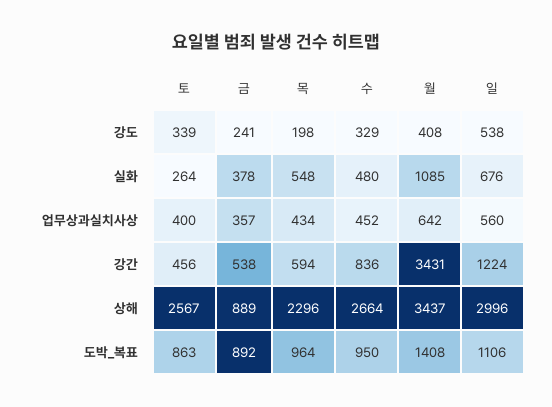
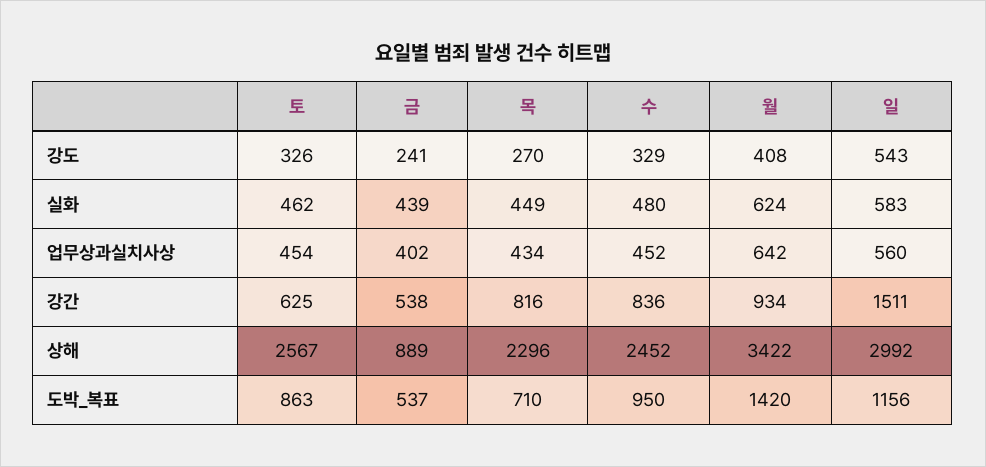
  {
    "토": {
-     "강도": 339,
+     "강도": 326,
-     "실화": 264,
+     "실화": 462,
-     "업무상과실치사상": 400,
+     "업무상과실치사상": 454,
-     "강간": 456,
+     "강간": 625,
      "상해": 2567,
      "도박_복표": 863
    },
    "금": {
      "강도": 241,
-     "실화": 378,
+     "실화": 439,
-     "업무상과실치사상": 357,
+     "업무상과실치사상": 402,
      "강간": 538,
      "상해": 889,
-     "도박_복표": 892
+     "도박_복표": 537
    },
    "목": {
-     "강도": 198,
+     "강도": 270,
-     "실화": 548,
+     "실화": 449,
      "업무상과실치사상": 434,
-     "강간": 594,
+     "강간": 816,
      "상해": 2296,
-     "도박_복표": 964
+     "도박_복표": 710
    },
    "수": {
      "강도": 329,
      "실화": 480,
      "업무상과실치사상": 452,
      "강간": 836,
-     "상해": 2664,
+     "상해": 2452,
      "도박_복표": 950
    },
    "월": {
      "강도": 408,
-     "실화": 1085,
+     "실화": 624,
      "업무상과실치사상": 642,
-     "강간": 3431,
+     "강간": 934,
-     "상해": 3437,
+     "상해": 3422,
-     "도박_복표": 1408
+     "도박_복표": 1420
    },
    "일": {
-     "강도": 538,
+     "강도": 543,
-     "실화": 676,
+     "실화": 583,
      "업무상과실치사상": 560,
-     "강간": 1224,
+     "강간": 1511,
-     "상해": 2996,
+     "상해": 2992,
-     "도박_복표": 1106
+     "도박_복표": 1156
    }
  }

